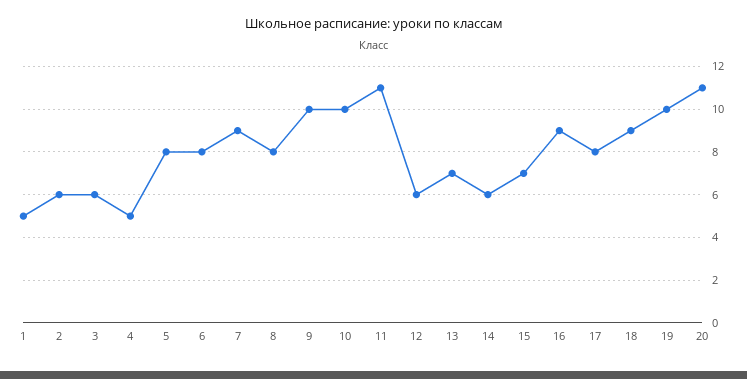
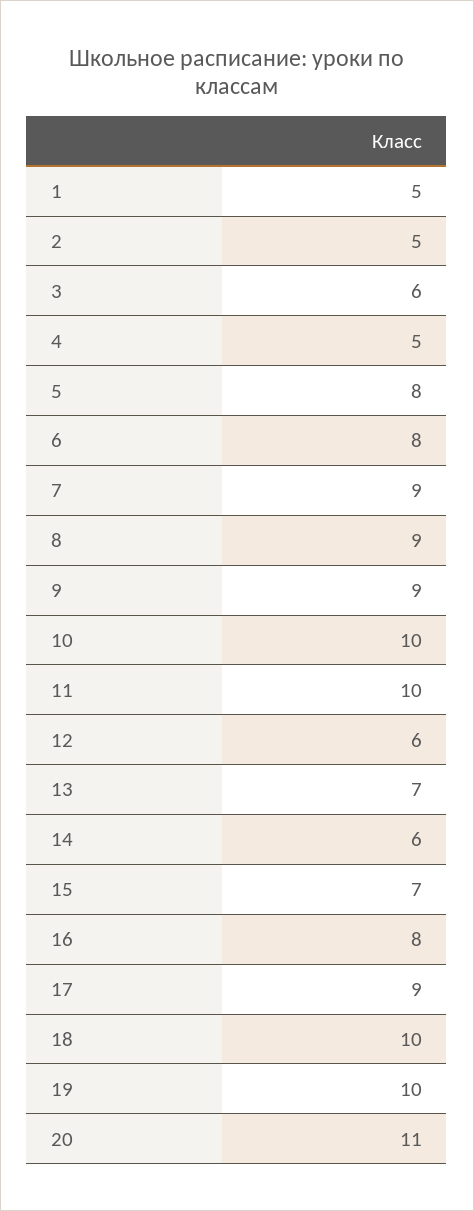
  {
    "1": 5,
-   "2": 6,
+   "2": 5,
    "3": 6,
    "4": 5,
    "5": 8,
    "6": 8,
    "7": 9,
-   "8": 8,
+   "8": 9,
-   "9": 10,
+   "9": 9,
    "10": 10,
-   "11": 11,
+   "11": 10,
    "12": 6,
    "13": 7,
    "14": 6,
    "15": 7,
-   "16": 9,
+   "16": 8,
-   "17": 8,
+   "17": 9,
-   "18": 9,
+   "18": 10,
    "19": 10,
    "20": 11
  }

